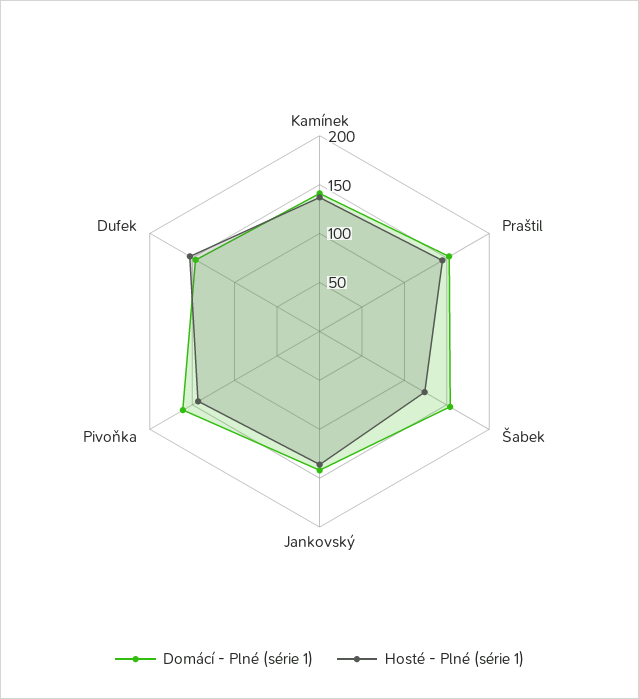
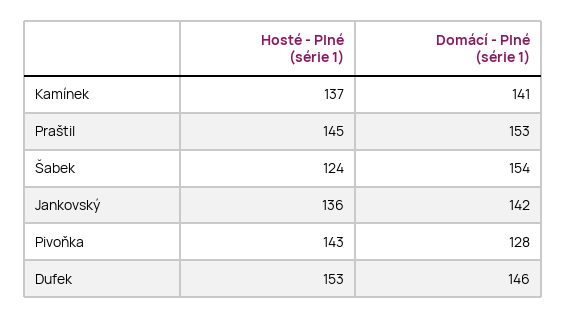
  {
    "Domácí - Plné (série 1)": {
      "Kamínek": 141,
      "Praštil": 153,
      "Šabek": 154,
      "Jankovský": 142,
-     "Pivoňka": 160,
+     "Pivoňka": 128,
      "Dufek": 146
    },
    "Hosté - Plné (série 1)": {
      "Kamínek": 137,
      "Praštil": 145,
      "Šabek": 124,
      "Jankovský": 136,
      "Pivoňka": 143,
      "Dufek": 153
    }
  }

